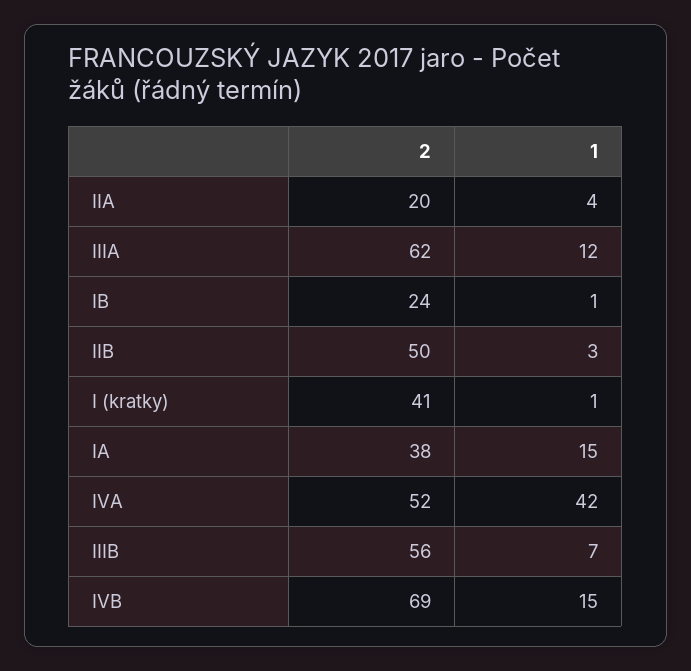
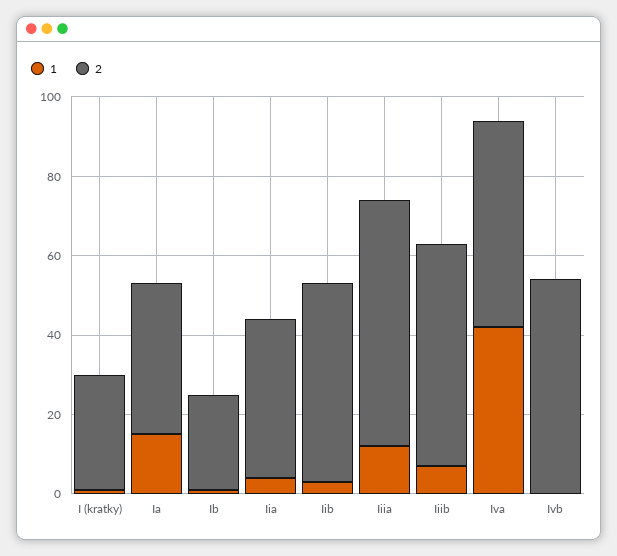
  {
    "2": {
-     "IIA": 20,
+     "IIA": 40,
      "IIIA": 62,
      "IB": 24,
      "IIB": 50,
-     "I (kratky)": 41,
+     "I (kratky)": 30,
      "IA": 38,
      "IVA": 52,
      "IIIB": 56,
-     "IVB": 69
+     "IVB": 55
    },
    "1": {
      "IIA": 4,
      "IIIA": 12,
      "IB": 1,
      "IIB": 3,
      "I (kratky)": 1,
      "IA": 15,
      "IVA": 42,
      "IIIB": 7,
-     "IVB": 15
+     "IVB": 0
    }
  }

